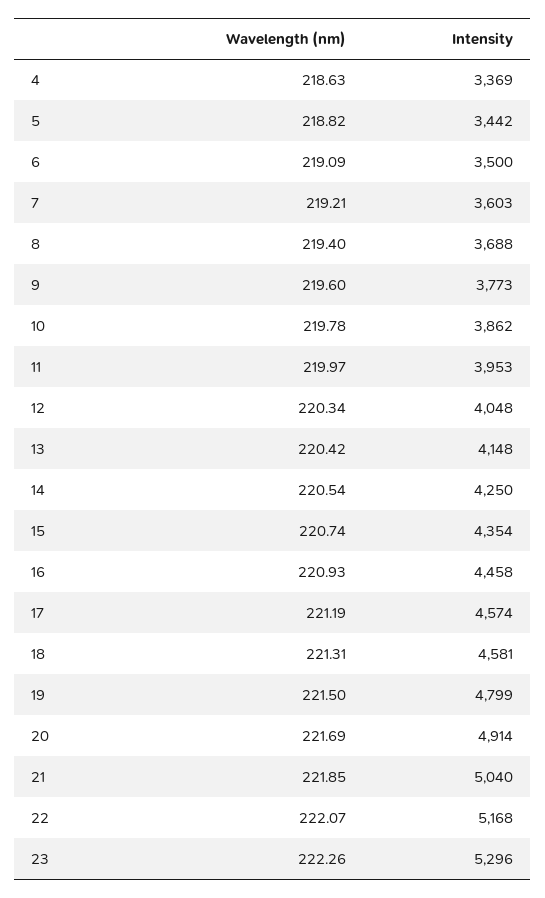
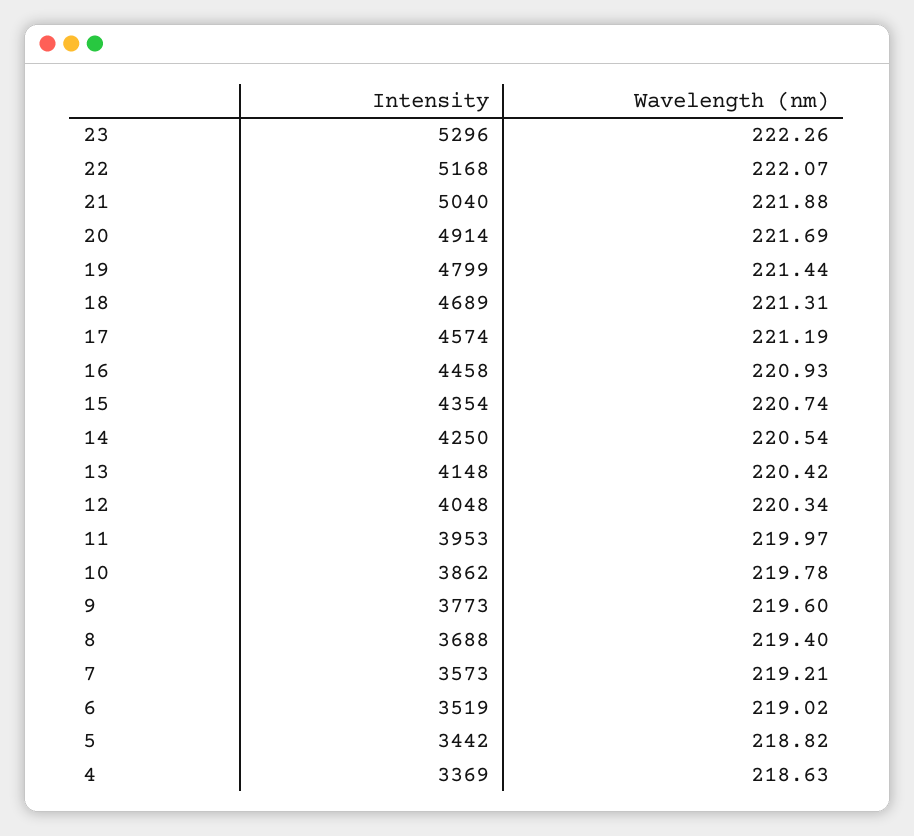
  {
    "Wavelength (nm)": {
      "4": 218.63,
      "5": 218.82,
-     "6": 219.09,
+     "6": 219.02,
      "7": 219.21,
      "8": 219.4,
      "9": 219.6,
      "10": 219.78,
      "11": 219.97,
      "12": 220.34,
      "13": 220.42,
      "14": 220.54,
      "15": 220.74,
      "16": 220.93,
      "17": 221.19,
      "18": 221.31,
-     "19": 221.5,
+     "19": 221.44,
      "20": 221.69,
-     "21": 221.85,
+     "21": 221.88,
      "22": 222.07,
      "23": 222.26
    },
    "Intensity": {
      "4": 3369,
      "5": 3442,
-     "6": 3500,
+     "6": 3519,
-     "7": 3603,
+     "7": 3573,
      "8": 3688,
      "9": 3773,
      "10": 3862,
      "11": 3953,
      "12": 4048,
      "13": 4148,
      "14": 4250,
      "15": 4354,
      "16": 4458,
      "17": 4574,
-     "18": 4581,
+     "18": 4689,
      "19": 4799,
      "20": 4914,
      "21": 5040,
      "22": 5168,
      "23": 5296
    }
  }

